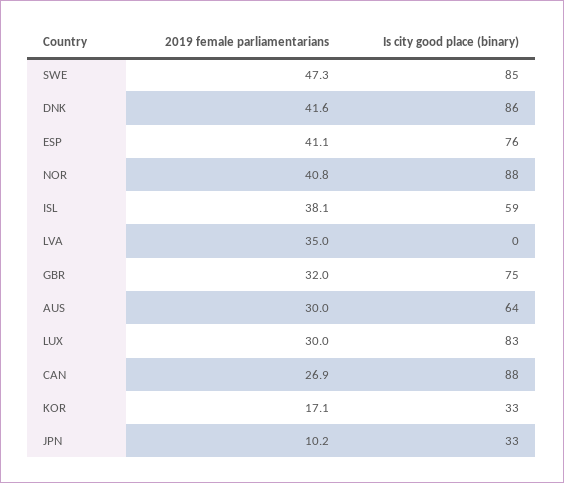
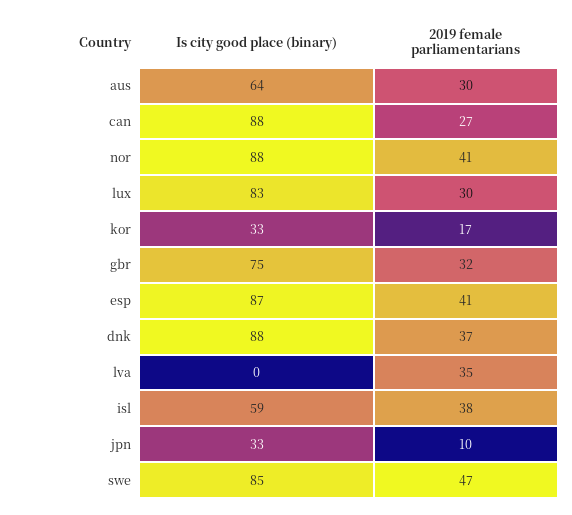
  {
    "2019 female parliamentarians": {
      "SWE": 47.3,
-     "DNK": 41.6,
+     "DNK": 37,
      "ESP": 41.1,
      "NOR": 40.8,
      "ISL": 38.1,
      "LVA": 35,
      "GBR": 32,
      "AUS": 30,
      "LUX": 30,
      "CAN": 26.9,
      "KOR": 17.1,
      "JPN": 10.2
    },
    "Is city good place (binary)": {
      "SWE": 85,
-     "DNK": 86,
+     "DNK": 88,
-     "ESP": 76,
+     "ESP": 87,
      "NOR": 88,
      "ISL": 59,
      "LVA": 0,
      "GBR": 75,
      "AUS": 64,
      "LUX": 83,
      "CAN": 88,
      "KOR": 33,
      "JPN": 33
    }
  }

